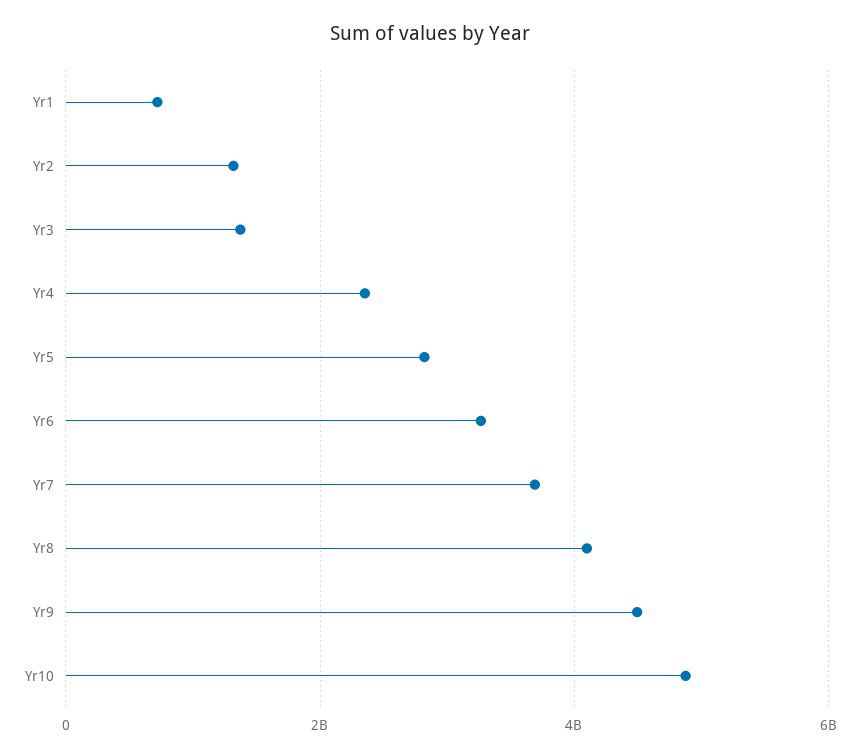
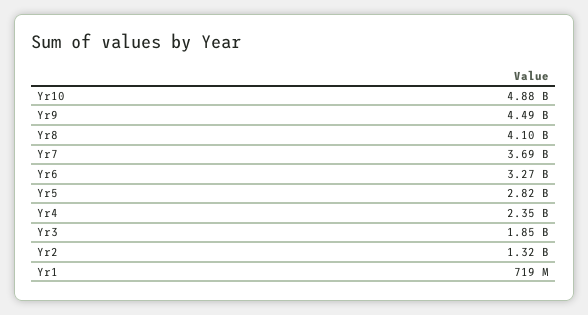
  {
    "Yr1": 719000000,
    "Yr2": 1320000000,
-   "Yr3": 1400000000,
+   "Yr3": 1850000000,
    "Yr4": 2350000000,
    "Yr5": 2820000000,
    "Yr6": 3270000000,
    "Yr7": 3690000000,
    "Yr8": 4100000000,
    "Yr9": 4490000000,
    "Yr10": 4880000000
  }

